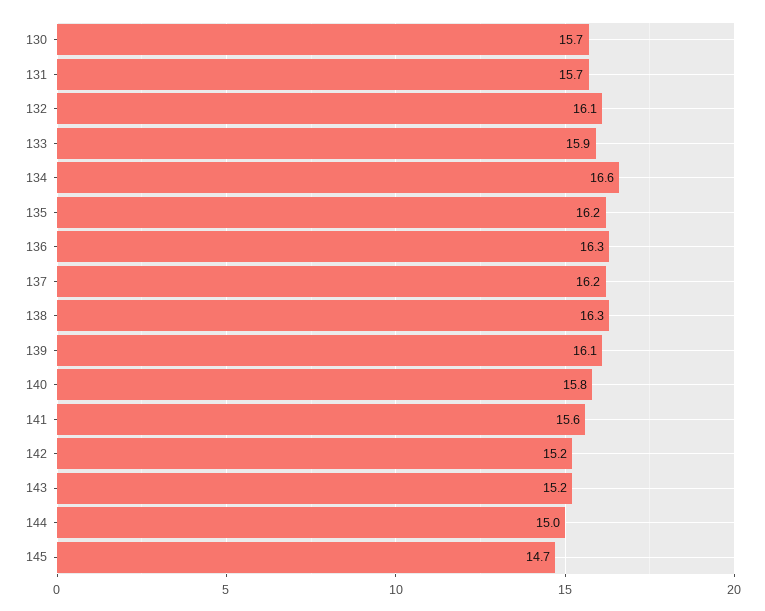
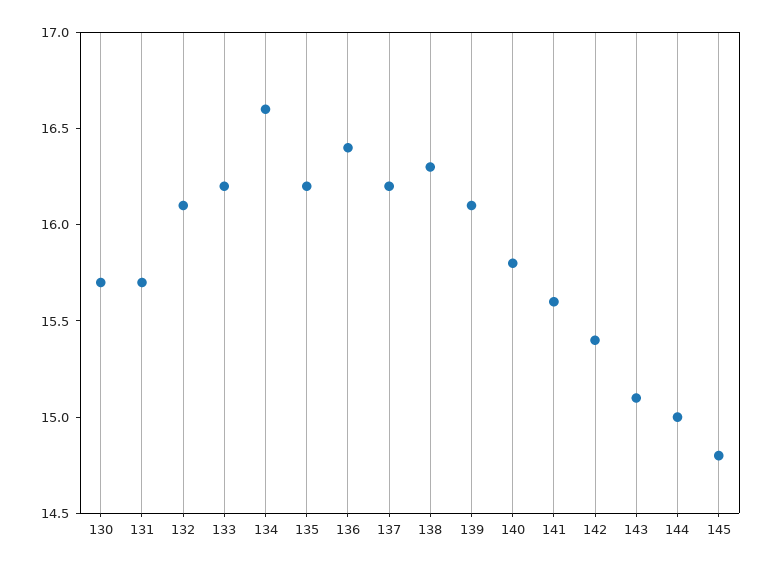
  {
    "130": 15.7,
    "131": 15.7,
    "132": 16.1,
-   "133": 15.9,
+   "133": 16.2,
    "134": 16.6,
    "135": 16.2,
-   "136": 16.3,
+   "136": 16.4,
    "137": 16.2,
    "138": 16.3,
    "139": 16.1,
    "140": 15.8,
    "141": 15.6,
-   "142": 15.2,
+   "142": 15.4,
-   "143": 15.2,
+   "143": 15.1,
    "144": 15,
-   "145": 14.7
+   "145": 14.8
  }

